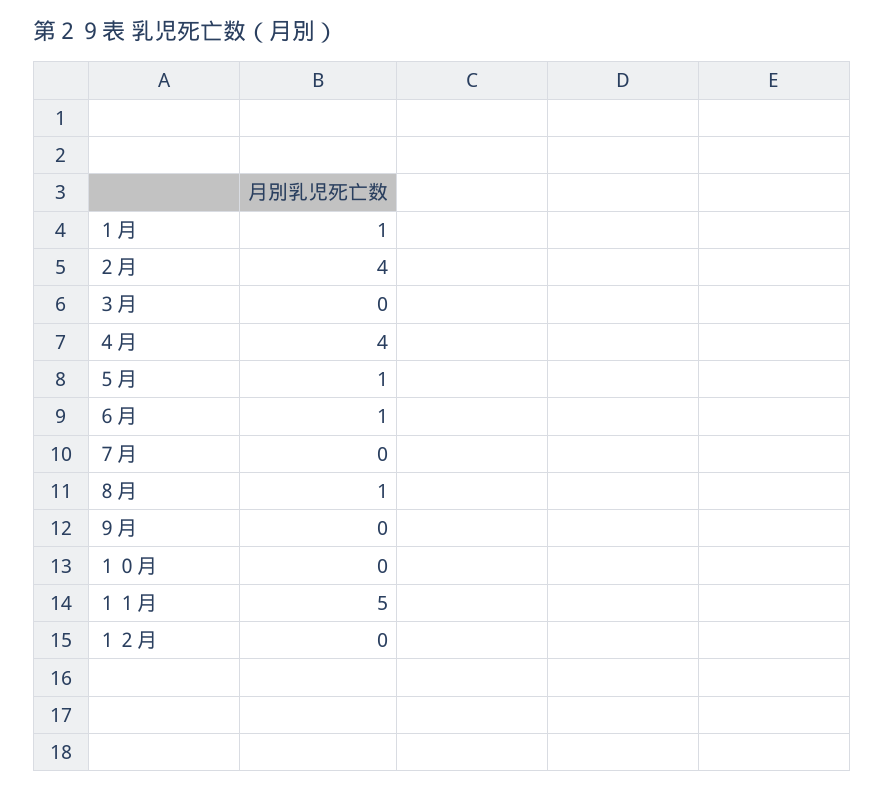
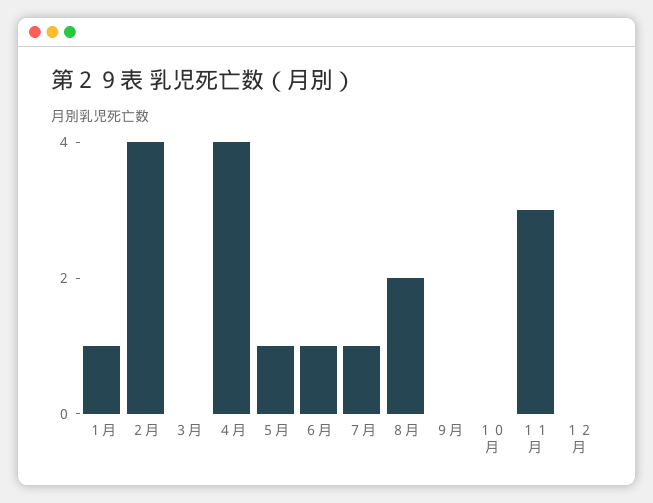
  {
    "１月": 1,
    "２月": 4,
    "３月": 0,
    "４月": 4,
    "５月": 1,
    "６月": 1,
-   "７月": 0,
+   "７月": 1,
-   "８月": 1,
+   "８月": 2,
    "９月": 0,
    "１０月": 0,
-   "１１月": 5,
+   "１１月": 3,
    "１２月": 0
  }

